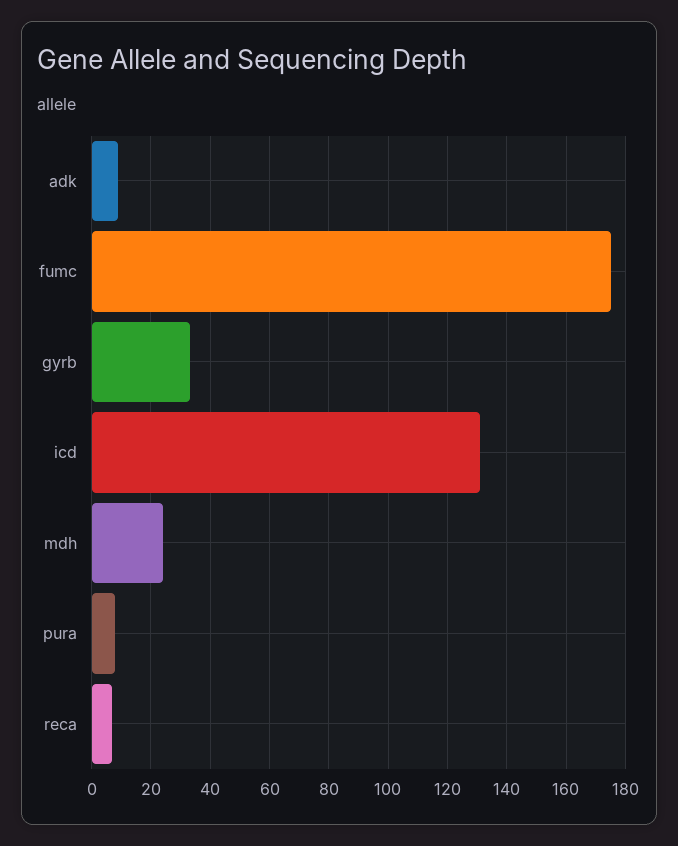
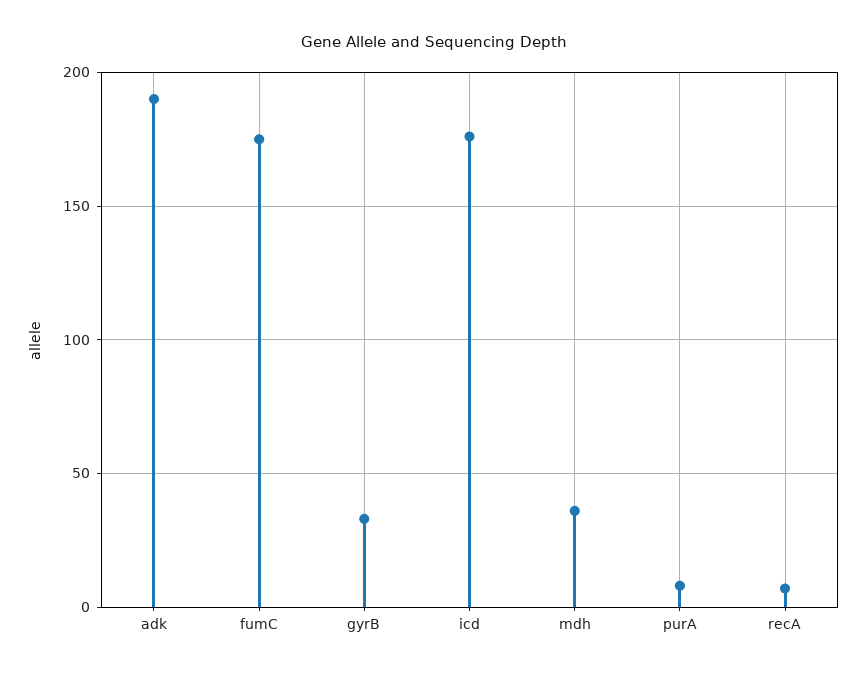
  {
-   "adk": 10,
+   "adk": 190,
    "fumc": 175,
    "gyrb": 35,
-   "icd": 130,
+   "icd": 175,
-   "mdh": 25,
+   "mdh": 35,
    "pura": 10,
    "reca": 5
  }

